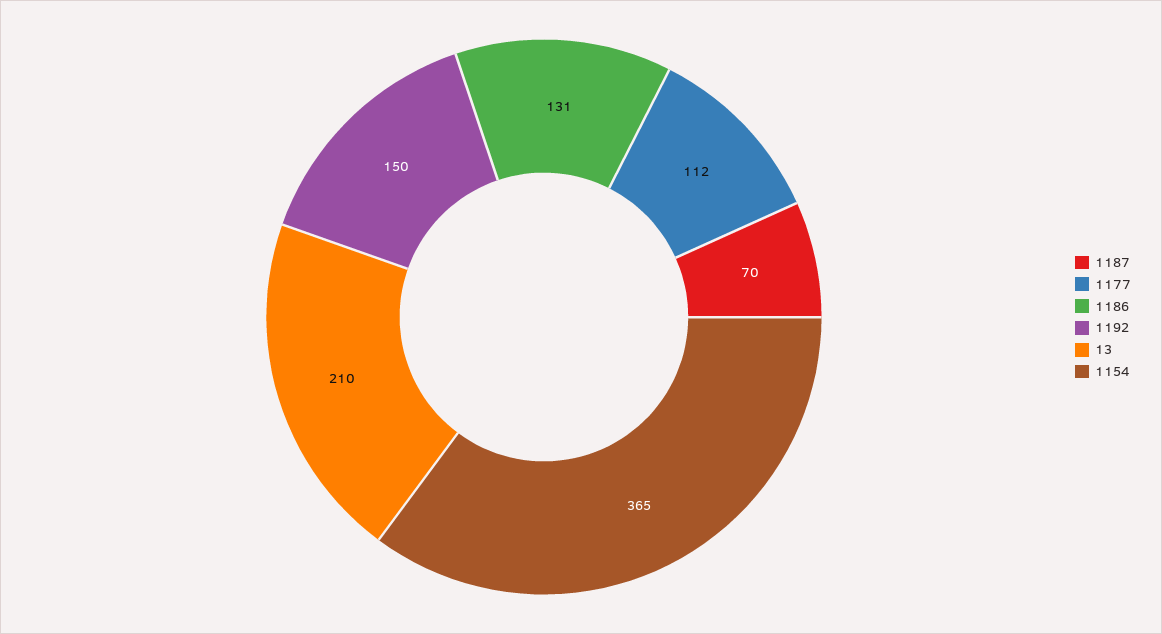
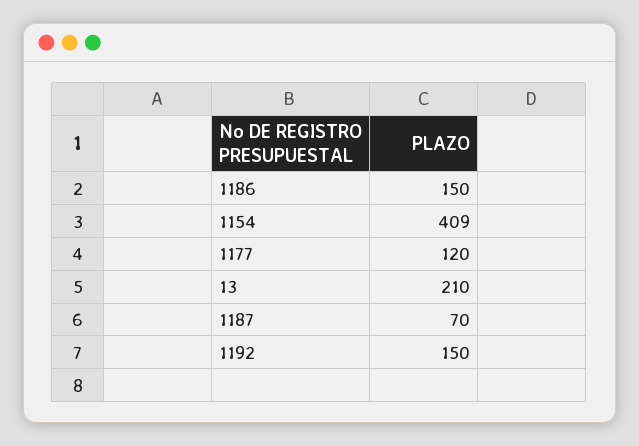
  {
    "1187": 70,
-   "1177": 112,
+   "1177": 120,
-   "1186": 131,
+   "1186": 150,
    "1192": 150,
    "13": 210,
-   "1154": 365
+   "1154": 409
  }

